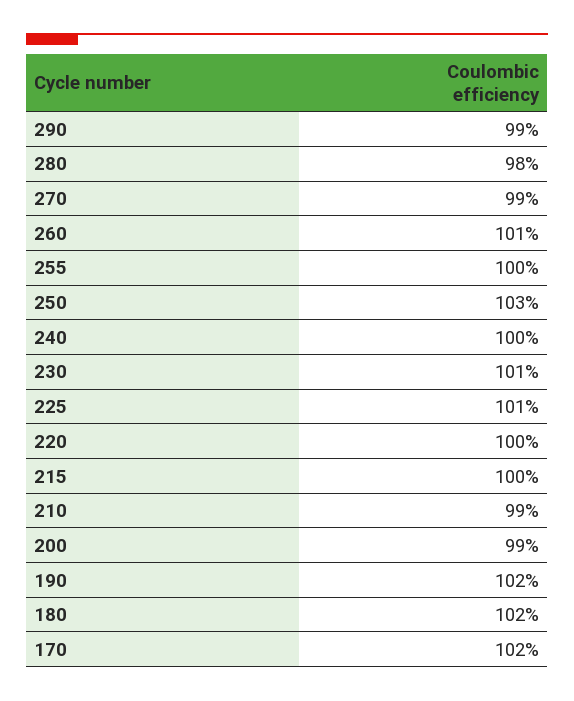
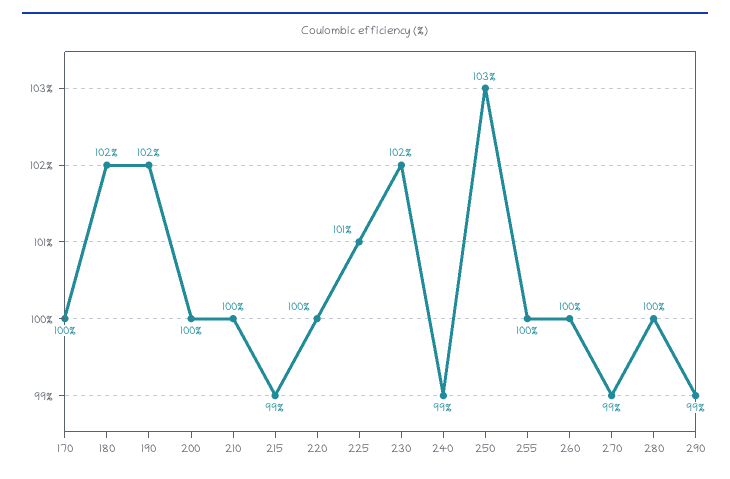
  {
    "290": 99,
-   "280": 98,
+   "280": 100,
    "270": 99,
-   "260": 101,
+   "260": 100,
    "255": 100,
    "250": 103,
-   "240": 100,
+   "240": 99,
-   "230": 101,
+   "230": 102,
    "225": 101,
    "220": 100,
-   "215": 100,
+   "215": 99,
-   "210": 99,
+   "210": 100,
-   "200": 99,
+   "200": 100,
    "190": 102,
    "180": 102,
-   "170": 102
+   "170": 100
  }

